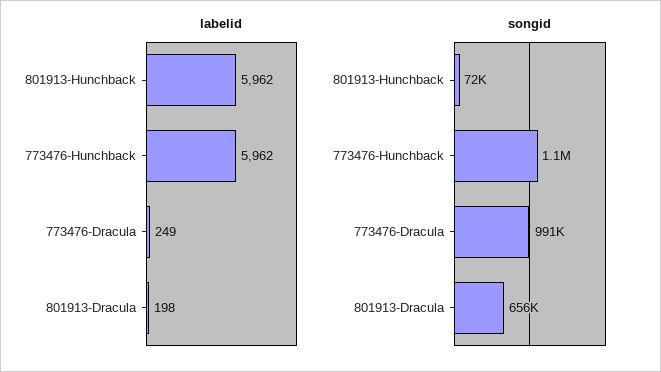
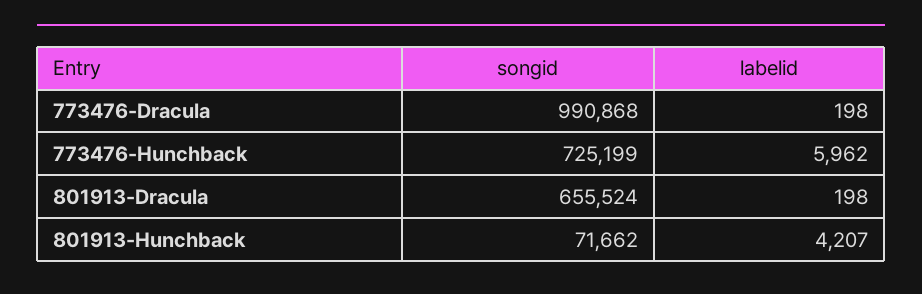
  {
    "labelid": {
-     "801913-Hunchback": 5962,
+     "801913-Hunchback": 4207,
      "773476-Hunchback": 5962,
-     "773476-Dracula": 249,
+     "773476-Dracula": 198,
      "801913-Dracula": 198
    },
    "songid": {
      "801913-Hunchback": 71662,
-     "773476-Hunchback": 1100000,
+     "773476-Hunchback": 725199,
      "773476-Dracula": 990868,
      "801913-Dracula": 655524
    }
  }

